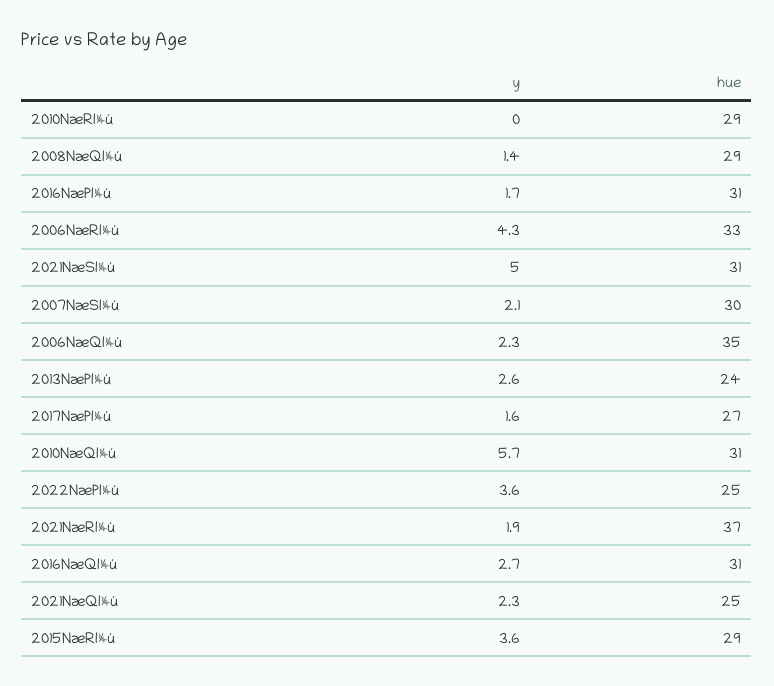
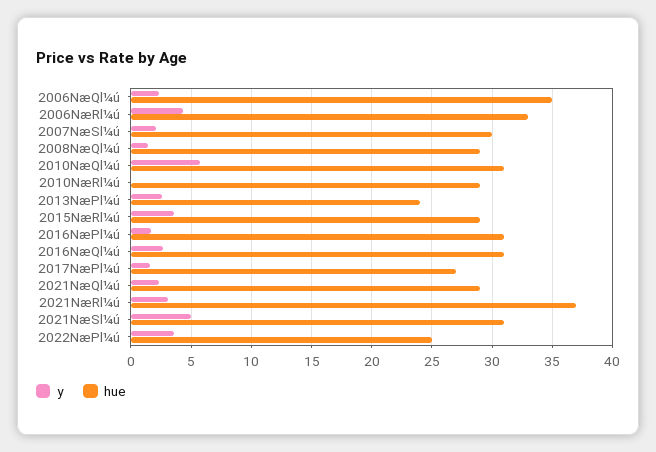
  {
    "y": {
      "2010NæRl¼ú": 0,
      "2008NæQl¼ú": 1.4,
      "2016NæPl¼ú": 1.7,
      "2006NæRl¼ú": 4.3,
      "2021NæSl¼ú": 5,
      "2007NæSl¼ú": 2.1,
      "2006NæQl¼ú": 2.3,
      "2013NæPl¼ú": 2.6,
      "2017NæPl¼ú": 1.6,
      "2010NæQl¼ú": 5.7,
      "2022NæPl¼ú": 3.6,
-     "2021NæRl¼ú": 1.9,
+     "2021NæRl¼ú": 3,
      "2016NæQl¼ú": 2.7,
      "2021NæQl¼ú": 2.3,
      "2015NæRl¼ú": 3.6
    },
    "hue": {
      "2010NæRl¼ú": 29,
      "2008NæQl¼ú": 29,
      "2016NæPl¼ú": 31,
      "2006NæRl¼ú": 33,
      "2021NæSl¼ú": 31,
      "2007NæSl¼ú": 30,
      "2006NæQl¼ú": 35,
      "2013NæPl¼ú": 24,
      "2017NæPl¼ú": 27,
      "2010NæQl¼ú": 31,
      "2022NæPl¼ú": 25,
      "2021NæRl¼ú": 37,
      "2016NæQl¼ú": 31,
-     "2021NæQl¼ú": 25,
+     "2021NæQl¼ú": 29,
      "2015NæRl¼ú": 29
    }
  }

